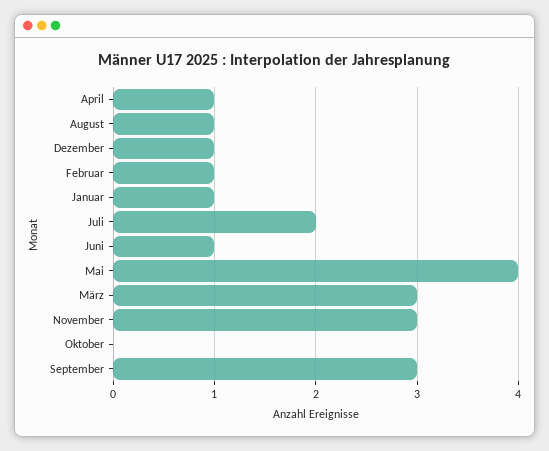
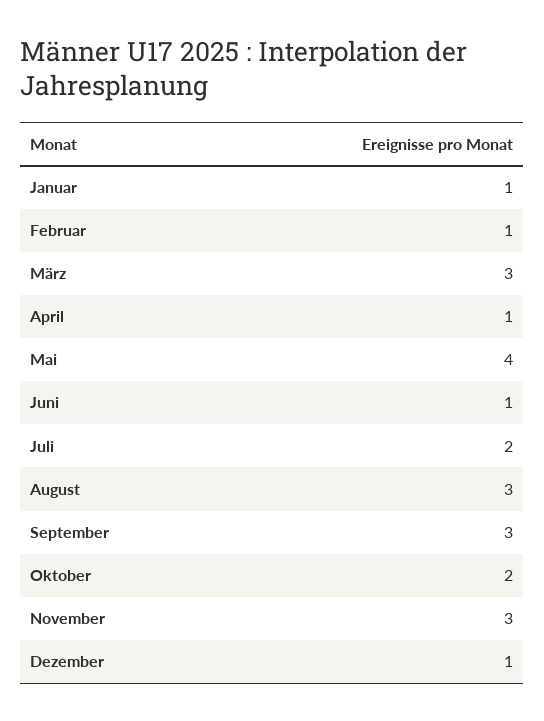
  {
    "April": 1,
-   "August": 1,
+   "August": 3,
    "Dezember": 1,
    "Februar": 1,
    "Januar": 1,
    "Juli": 2,
    "Juni": 1,
    "Mai": 4,
    "März": 3,
    "November": 3,
-   "Oktober": 0,
+   "Oktober": 2,
    "September": 3
  }

